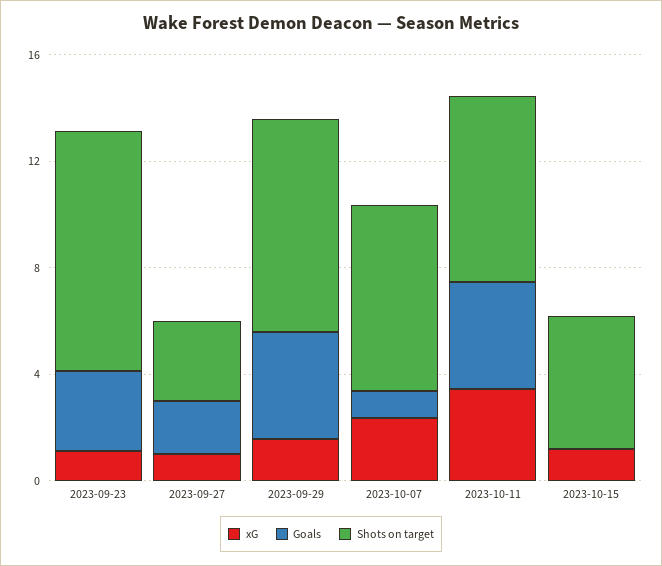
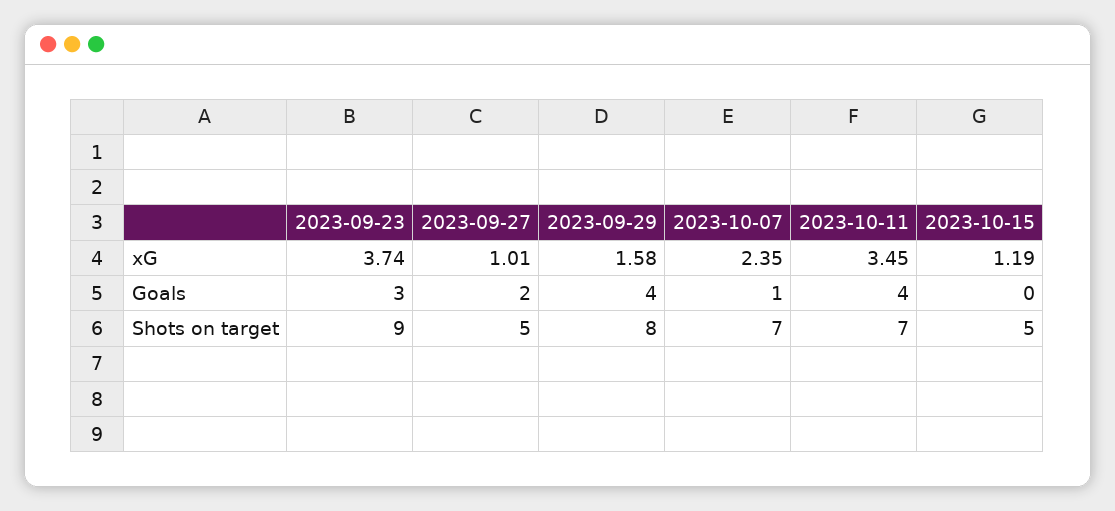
  {
    "xG": {
-     "2023-09-23": 1,
+     "2023-09-23": 3.74,
      "2023-09-27": 1.01,
      "2023-09-29": 1.58,
      "2023-10-07": 2.35,
      "2023-10-11": 3.45,
      "2023-10-15": 1.19
    },
    "Goals": {
      "2023-09-23": 3,
      "2023-09-27": 2,
      "2023-09-29": 4,
      "2023-10-07": 1,
      "2023-10-11": 4,
      "2023-10-15": 0
    },
    "Shots on target": {
      "2023-09-23": 9,
-     "2023-09-27": 3,
+     "2023-09-27": 5,
      "2023-09-29": 8,
      "2023-10-07": 7,
      "2023-10-11": 7,
      "2023-10-15": 5
    }
  }

